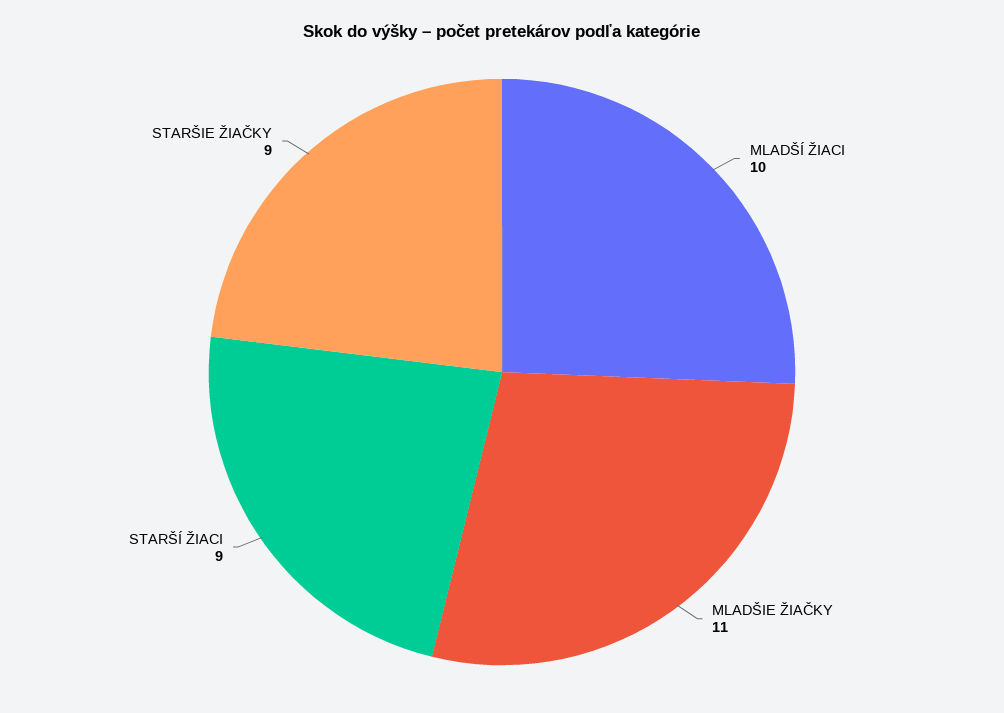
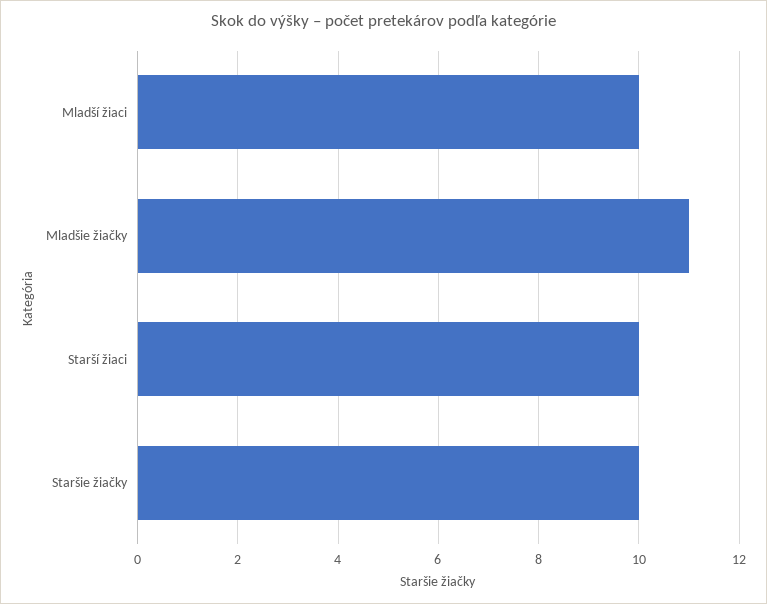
  {
    "MLADŠÍ ŽIACI": 10,
    "MLADŠIE ŽIAČKY": 11,
-   "STARŠÍ ŽIACI": 9,
+   "STARŠÍ ŽIACI": 10,
-   "STARŠIE ŽIAČKY": 9
+   "STARŠIE ŽIAČKY": 10
  }

